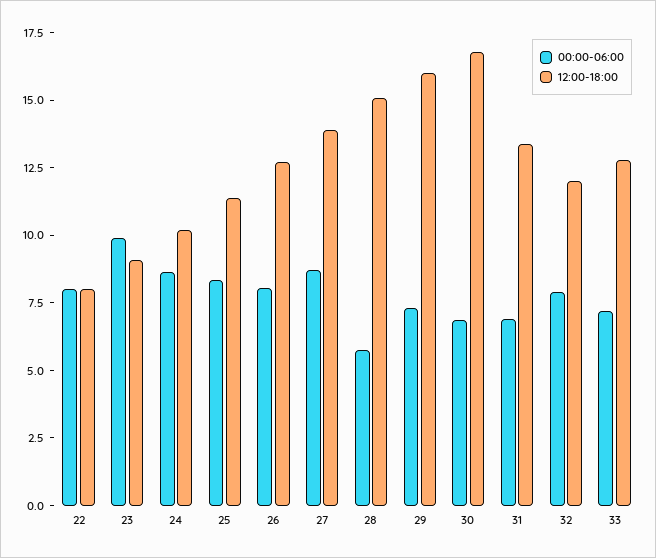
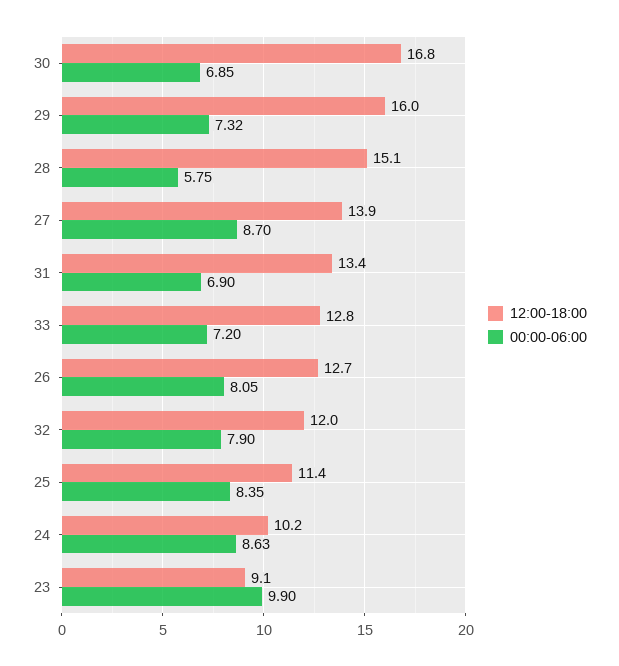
  {
    "00:00-06:00": {
-     "22": 8,
      "23": 9.9,
      "24": 8.63,
      "25": 8.35,
      "26": 8.05,
      "27": 8.7,
      "28": 5.75,
      "29": 7.32,
      "30": 6.85,
      "31": 6.9,
      "32": 7.9,
      "33": 7.2
    },
    "12:00-18:00": {
-     "22": 8,
      "23": 9.1,
      "24": 10.2,
      "25": 11.4,
      "26": 12.7,
      "27": 13.9,
      "28": 15.1,
      "29": 16,
      "30": 16.8,
      "31": 13.4,
      "32": 12,
      "33": 12.8
    }
  }

